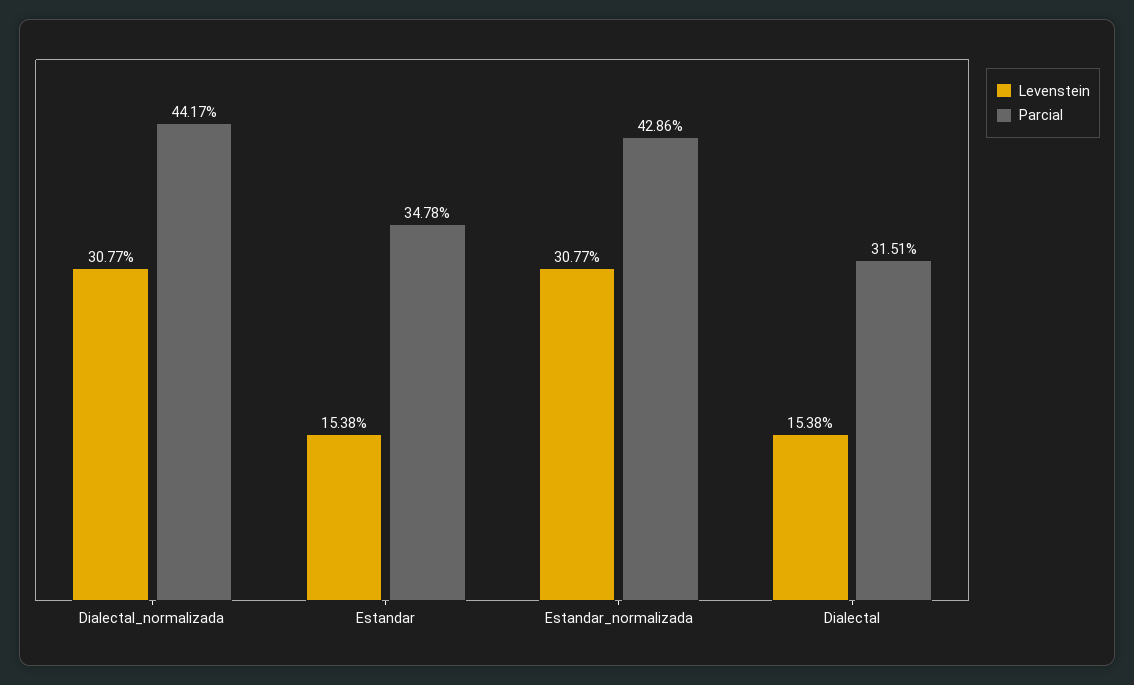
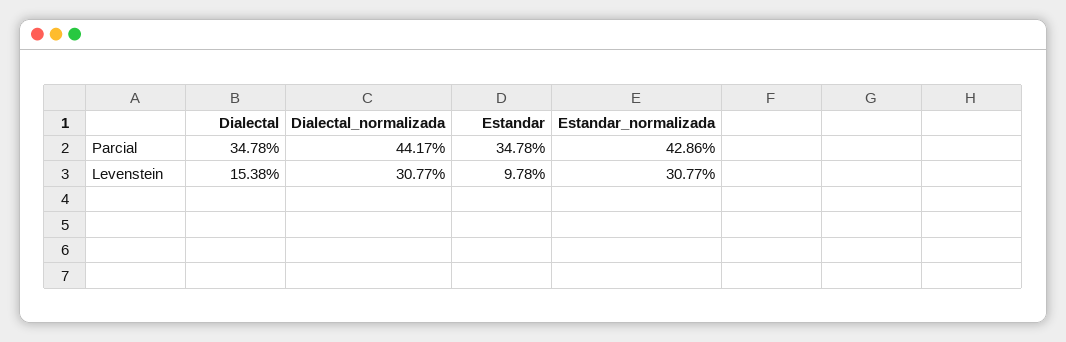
  {
    "Levenstein": {
      "Dialectal_normalizada": 30.77,
-     "Estandar": 15.38,
+     "Estandar": 9.78,
      "Estandar_normalizada": 30.77,
      "Dialectal": 15.38
    },
    "Parcial": {
      "Dialectal_normalizada": 44.17,
      "Estandar": 34.78,
      "Estandar_normalizada": 42.86,
-     "Dialectal": 31.51
+     "Dialectal": 34.78
    }
  }

